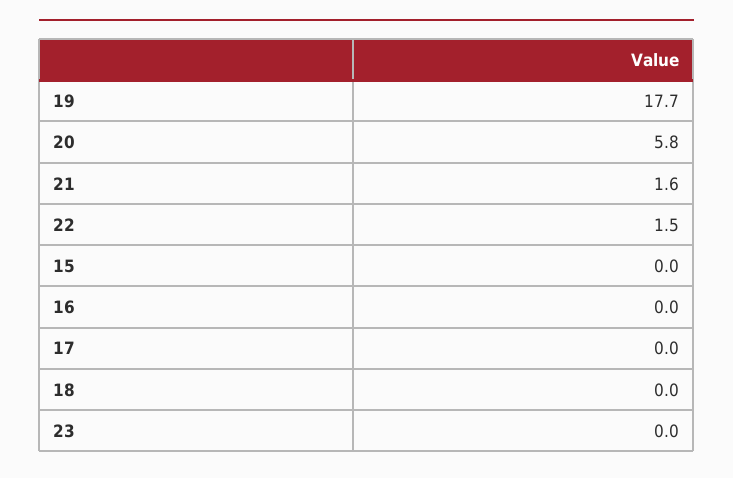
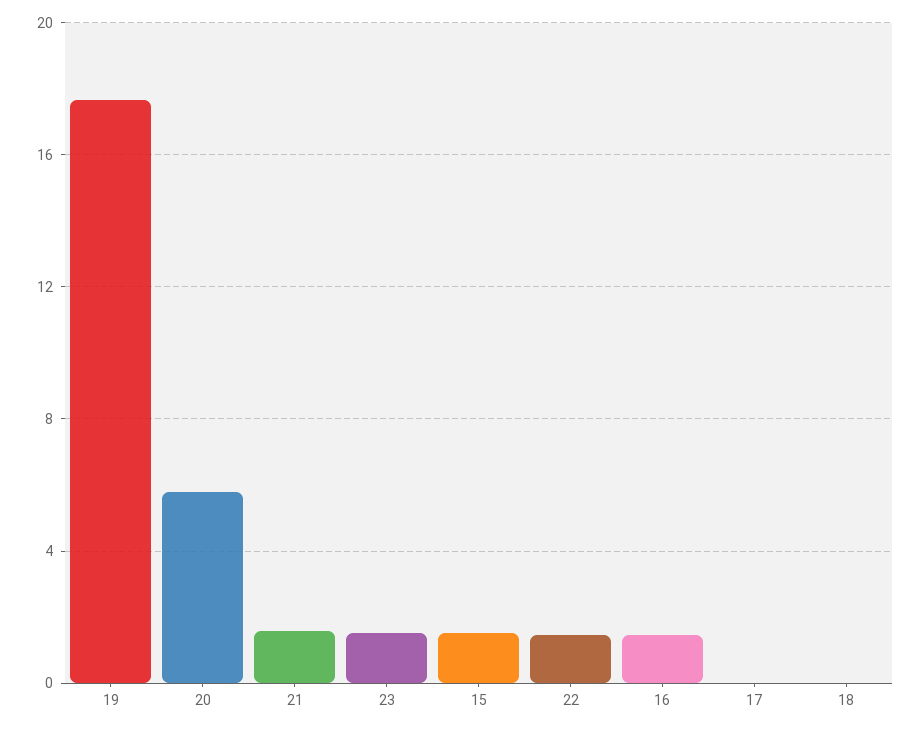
  {
    "19": 17.7,
    "20": 5.8,
    "21": 1.6,
    "22": 1.5,
-   "15": 0,
+   "15": 1.5,
-   "16": 0,
+   "16": 1.5,
    "17": 0,
    "18": 0,
-   "23": 0
+   "23": 1.5
  }

